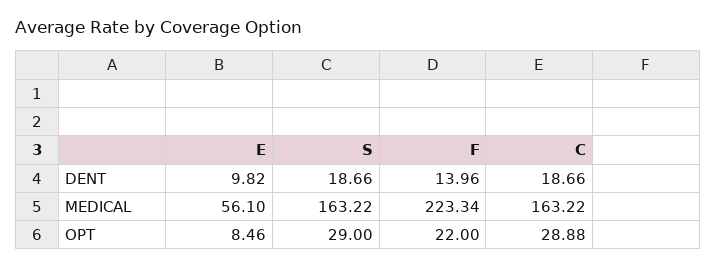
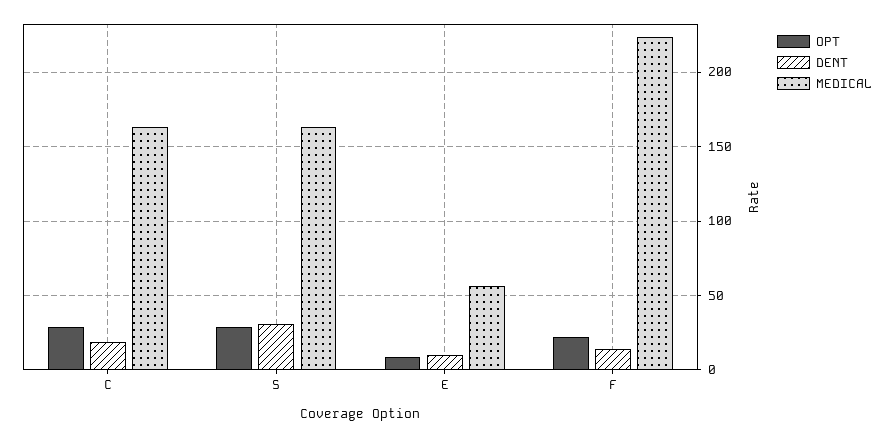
  {
    "DENT": {
      "E": 9.82,
-     "S": 18.66,
+     "S": 30,
      "F": 13.96,
      "C": 18.66
    },
    "MEDICAL": {
      "E": 56.1,
      "S": 163.22,
      "F": 223.34,
      "C": 163.22
    },
    "OPT": {
      "E": 8.46,
      "S": 29,
      "F": 22,
      "C": 28.88
    }
  }

